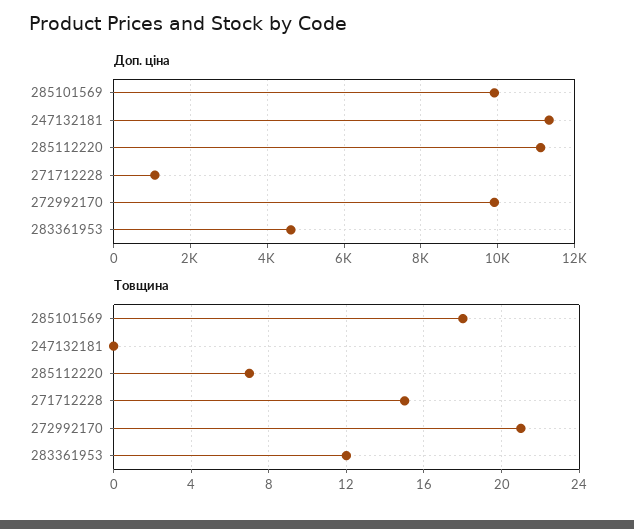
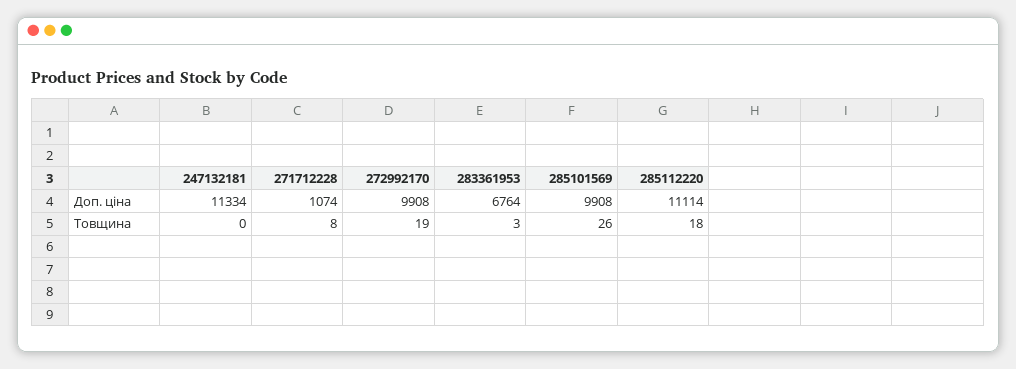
  {
    "Доп. ціна": {
      "285101569": 9908,
      "247132181": 11334,
      "285112220": 11114,
      "271712228": 1074,
      "272992170": 9908,
-     "283361953": 4600
+     "283361953": 6764
    },
    "Товщина": {
-     "285101569": 18,
+     "285101569": 26,
      "247132181": 0,
-     "285112220": 7,
+     "285112220": 18,
-     "271712228": 15,
+     "271712228": 8,
-     "272992170": 21,
+     "272992170": 19,
-     "283361953": 12
+     "283361953": 3
    }
  }

